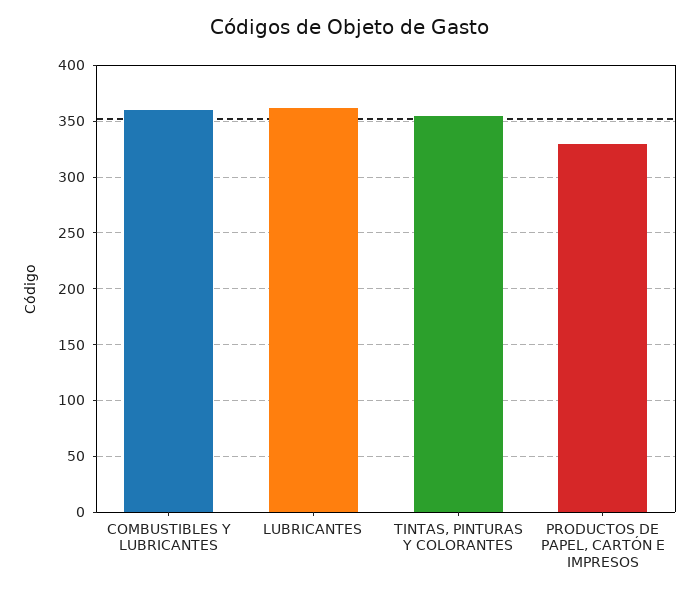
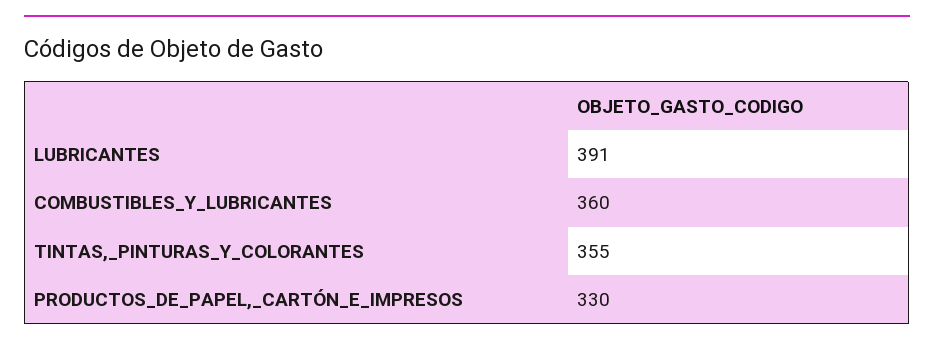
  {
    "COMBUSTIBLES Y LUBRICANTES": 360,
-   "LUBRICANTES": 360,
+   "LUBRICANTES": 391,
    "TINTAS, PINTURAS Y COLORANTES": 355,
    "PRODUCTOS DE PAPEL, CARTÓN E IMPRESOS": 330
  }

